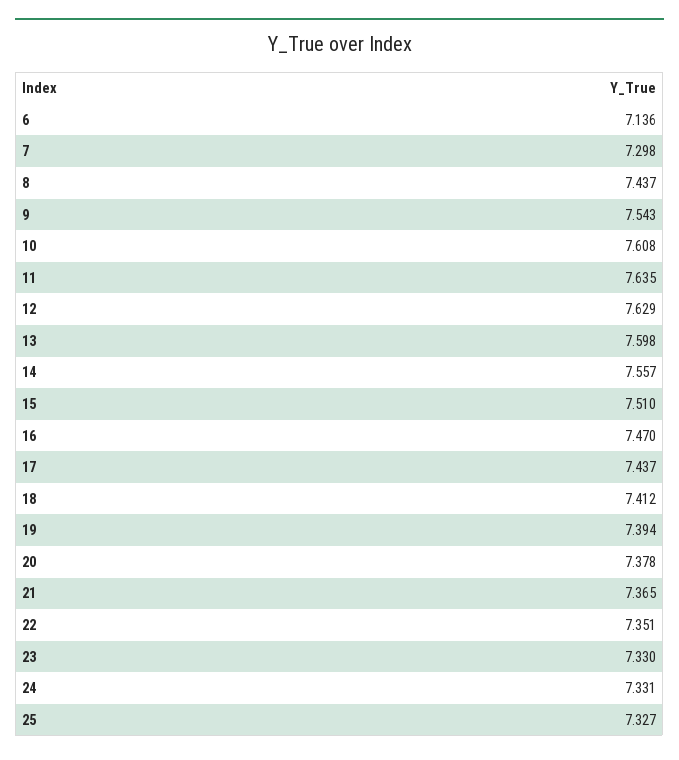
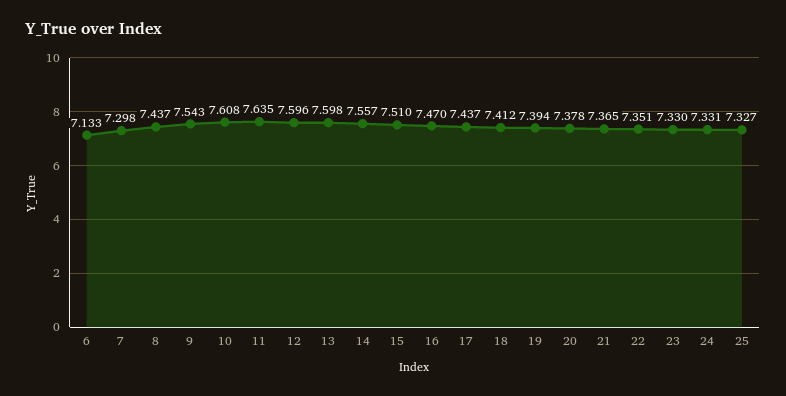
  {
-   "6": 7.136,
+   "6": 7.133,
    "7": 7.298,
    "8": 7.437,
    "9": 7.543,
    "10": 7.608,
    "11": 7.635,
-   "12": 7.629,
+   "12": 7.596,
    "13": 7.598,
    "14": 7.557,
    "15": 7.51,
    "16": 7.47,
    "17": 7.437,
    "18": 7.412,
    "19": 7.394,
    "20": 7.378,
    "21": 7.365,
    "22": 7.351,
    "23": 7.33,
    "24": 7.331,
    "25": 7.327
  }

